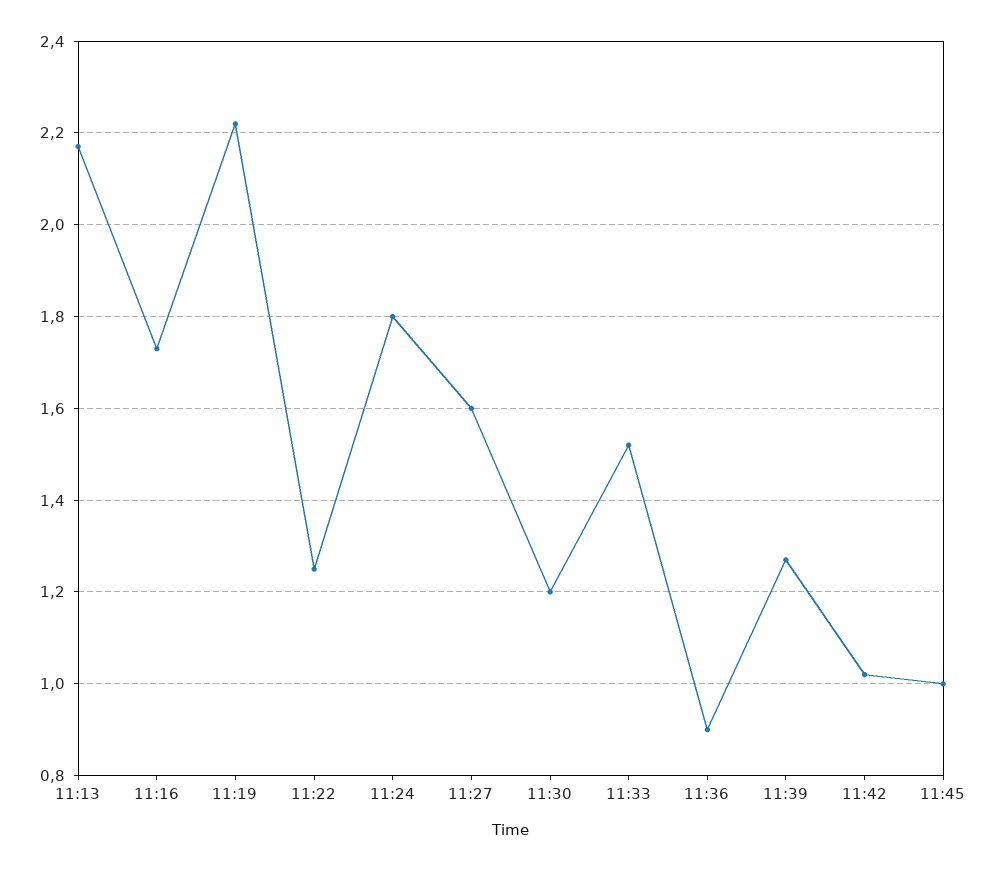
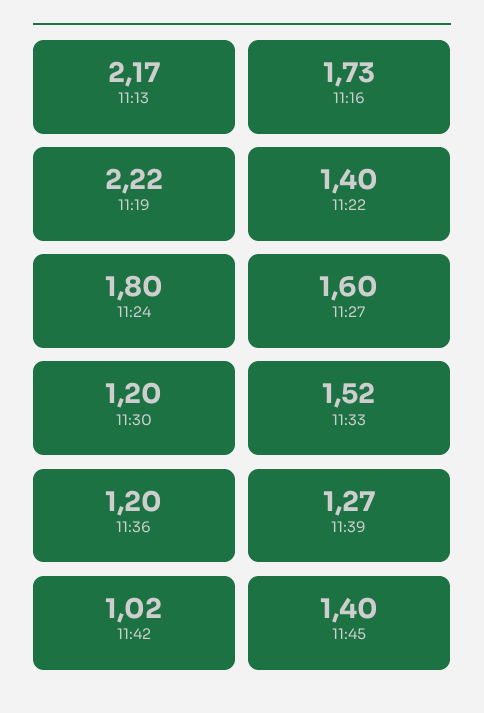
  {
    "11:13": 2.17,
    "11:16": 1.73,
    "11:19": 2.22,
-   "11:22": 1.25,
+   "11:22": 1.4,
    "11:24": 1.8,
    "11:27": 1.6,
    "11:30": 1.2,
    "11:33": 1.52,
-   "11:36": 0.9,
+   "11:36": 1.2,
    "11:39": 1.27,
    "11:42": 1.02,
-   "11:45": 1
+   "11:45": 1.4
  }

